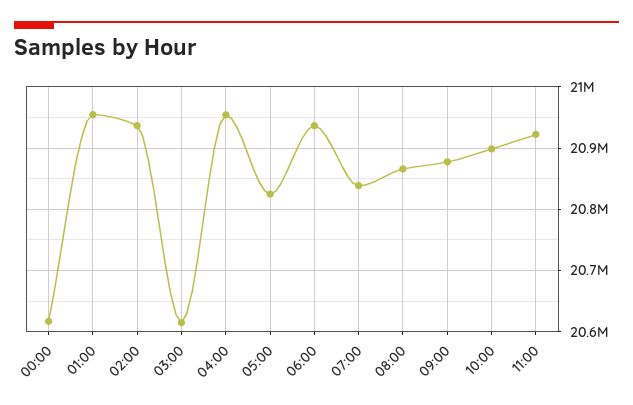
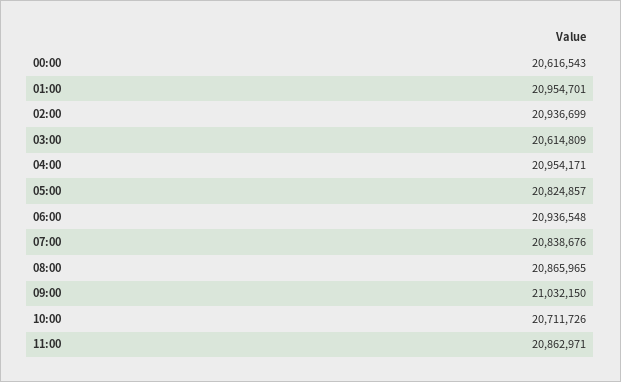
  {
    "00:00": 20616543,
    "01:00": 20954701,
    "02:00": 20936699,
    "03:00": 20614809,
    "04:00": 20954171,
    "05:00": 20824857,
    "06:00": 20936548,
    "07:00": 20838676,
    "08:00": 20865965,
-   "09:00": 20880000,
+   "09:00": 21032150,
-   "10:00": 20900000,
+   "10:00": 20711726,
-   "11:00": 20920000
+   "11:00": 20862971
  }

